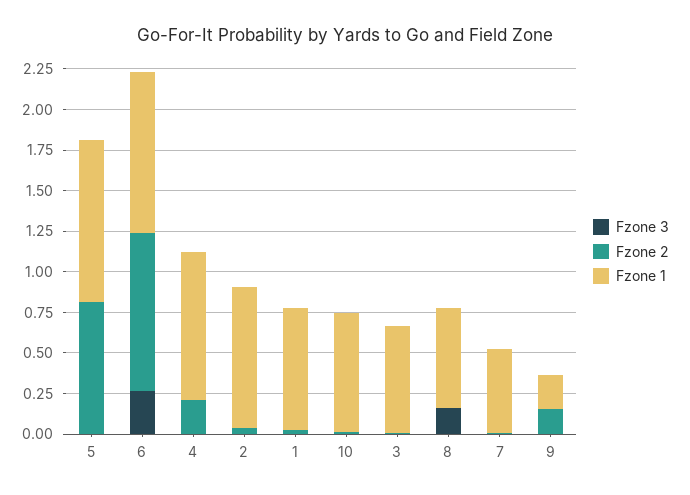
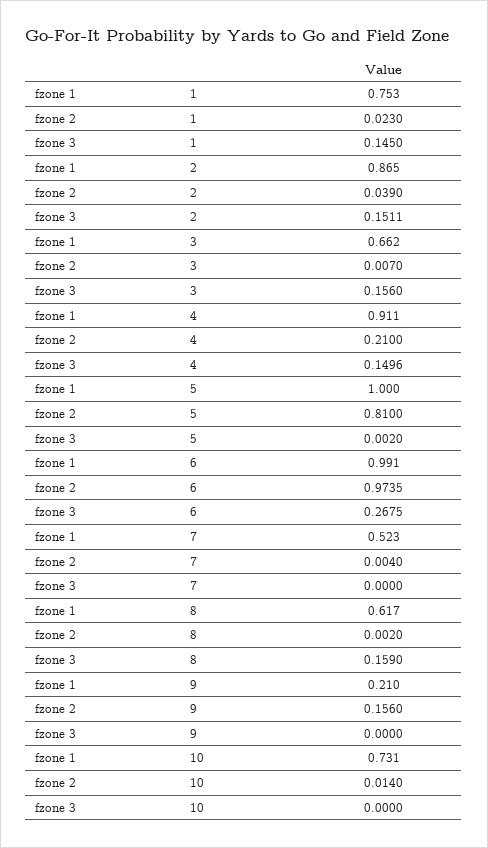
  {
    "Fzone 3": {
      "5": 0.002,
      "6": 0.2675,
-     "4": 0,
+     "4": 0.1496,
-     "2": 0,
+     "2": 0.1511,
-     "1": 0,
+     "1": 0.145,
      "10": 0,
-     "3": 0,
+     "3": 0.156,
      "8": 0.159,
      "7": 0,
      "9": 0
    },
    "Fzone 2": {
      "5": 0.81,
      "6": 0.9735,
      "4": 0.21,
      "2": 0.039,
      "1": 0.023,
      "10": 0.014,
      "3": 0.007,
      "8": 0.002,
      "7": 0.004,
      "9": 0.156
    },
    "Fzone 1": {
      "5": 1,
      "6": 0.991,
      "4": 0.911,
      "2": 0.865,
      "1": 0.753,
      "10": 0.731,
      "3": 0.662,
      "8": 0.617,
      "7": 0.523,
      "9": 0.21
    }
  }

